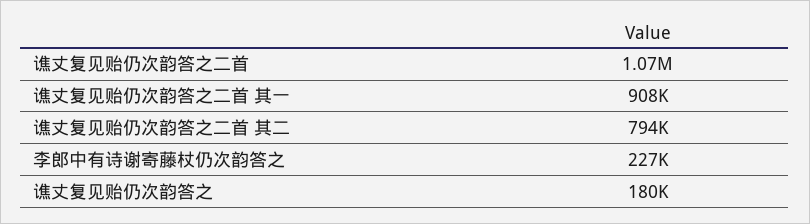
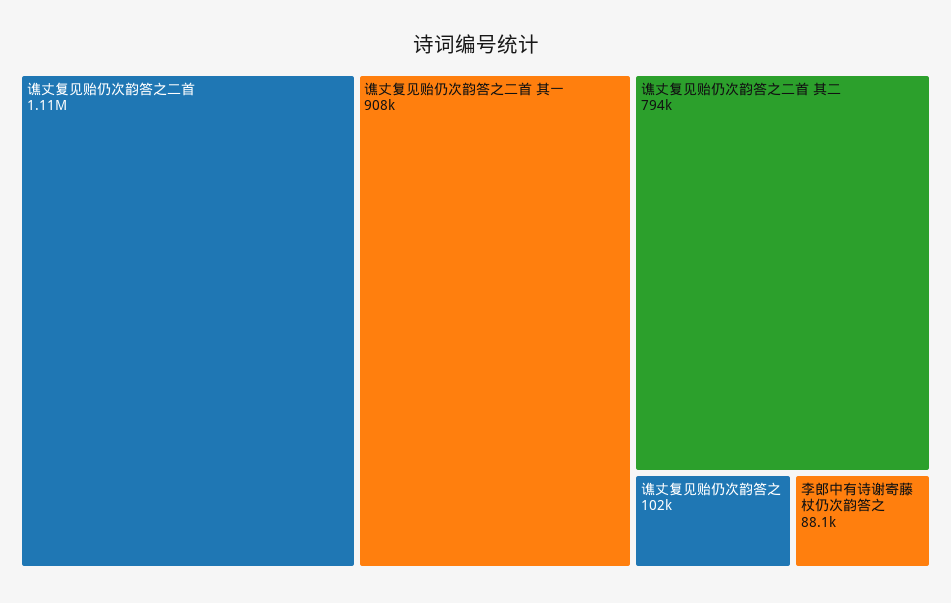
  {
-   "谯丈复见贻仍次韵答之二首": 1070000,
+   "谯丈复见贻仍次韵答之二首": 1110000,
    "谯丈复见贻仍次韵答之二首 其一": 908000,
    "谯丈复见贻仍次韵答之二首 其二": 794000,
-   "李郎中有诗谢寄藤杖仍次韵答之": 227000,
+   "李郎中有诗谢寄藤杖仍次韵答之": 88100,
-   "谯丈复见贻仍次韵答之": 180000
+   "谯丈复见贻仍次韵答之": 102000
  }

